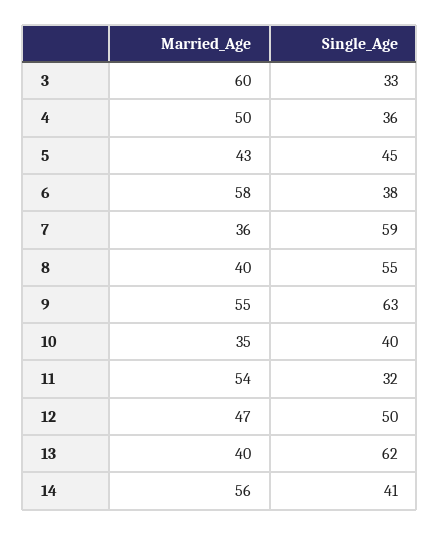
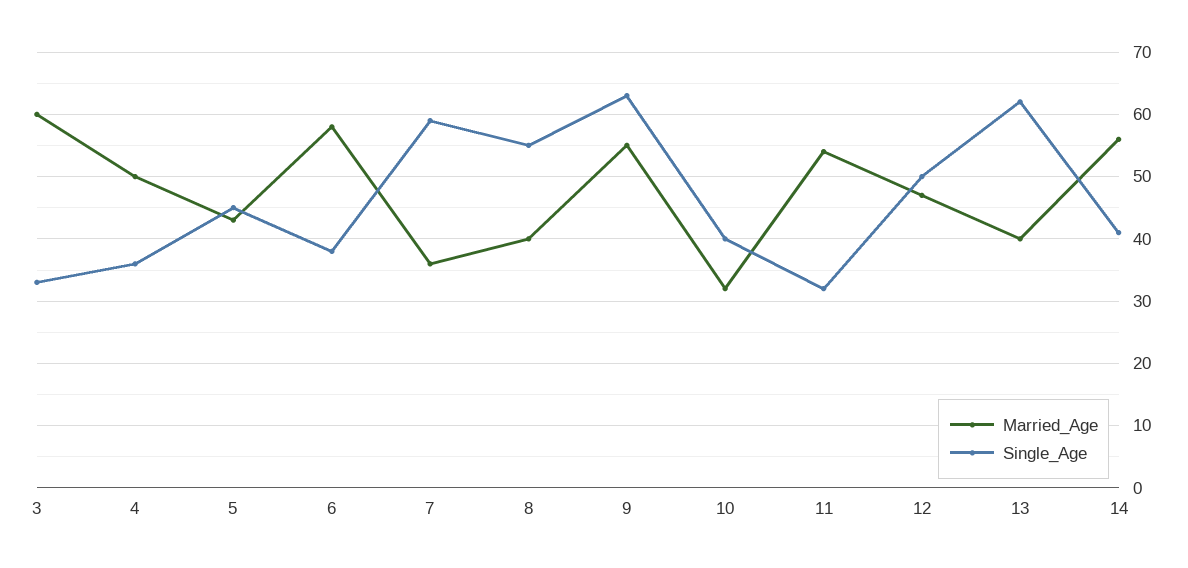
  {
    "Married_Age": {
      "3": 60,
      "4": 50,
      "5": 43,
      "6": 58,
      "7": 36,
      "8": 40,
      "9": 55,
-     "10": 35,
+     "10": 32,
      "11": 54,
      "12": 47,
      "13": 40,
      "14": 56
    },
    "Single_Age": {
      "3": 33,
      "4": 36,
      "5": 45,
      "6": 38,
      "7": 59,
      "8": 55,
      "9": 63,
      "10": 40,
      "11": 32,
      "12": 50,
      "13": 62,
      "14": 41
    }
  }

